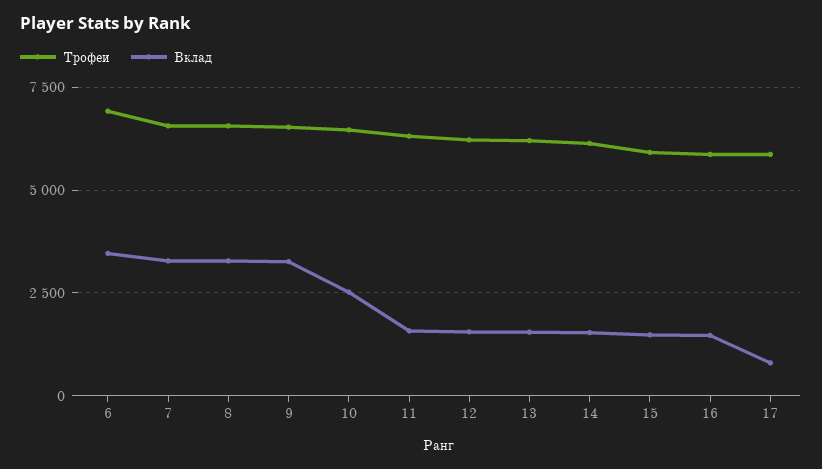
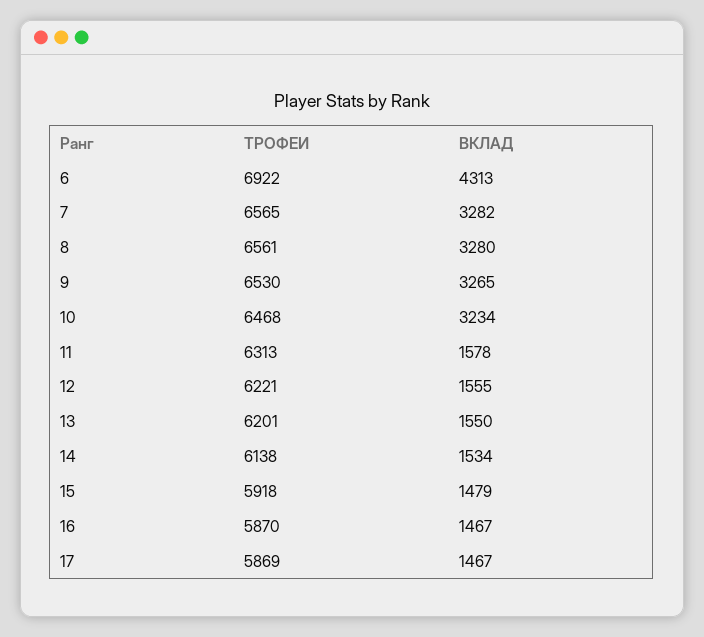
  {
    "Трофеи": {
      "6": 6922,
      "7": 6565,
      "8": 6561,
      "9": 6530,
      "10": 6468,
      "11": 6313,
      "12": 6221,
      "13": 6201,
      "14": 6138,
      "15": 5918,
      "16": 5870,
      "17": 5869
    },
    "Вклад": {
-     "6": 3500,
+     "6": 4313,
      "7": 3282,
      "8": 3280,
      "9": 3265,
-     "10": 2500,
+     "10": 3234,
      "11": 1578,
      "12": 1555,
      "13": 1550,
      "14": 1534,
      "15": 1479,
      "16": 1467,
-     "17": 750
+     "17": 1467
    }
  }

